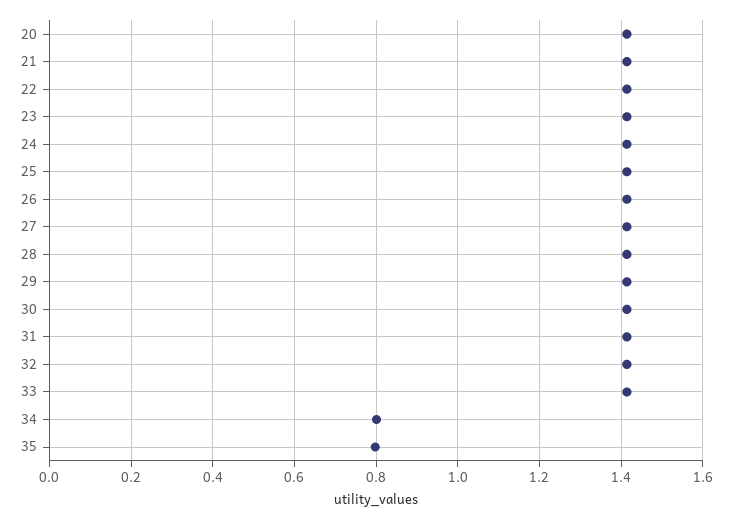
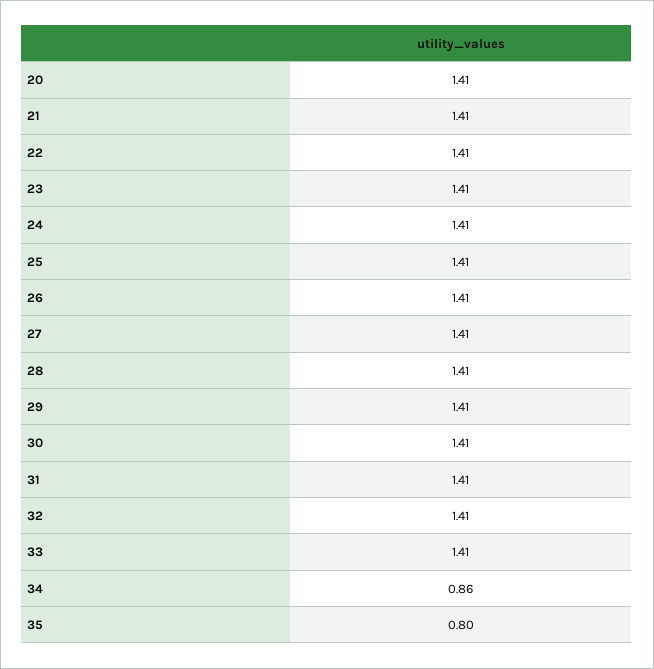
  {
    "20": 1.41,
    "21": 1.41,
    "22": 1.41,
    "23": 1.41,
    "24": 1.41,
    "25": 1.41,
    "26": 1.41,
    "27": 1.41,
    "28": 1.41,
    "29": 1.41,
    "30": 1.41,
    "31": 1.41,
    "32": 1.41,
    "33": 1.41,
-   "34": 0.8,
+   "34": 0.86,
    "35": 0.8
  }

